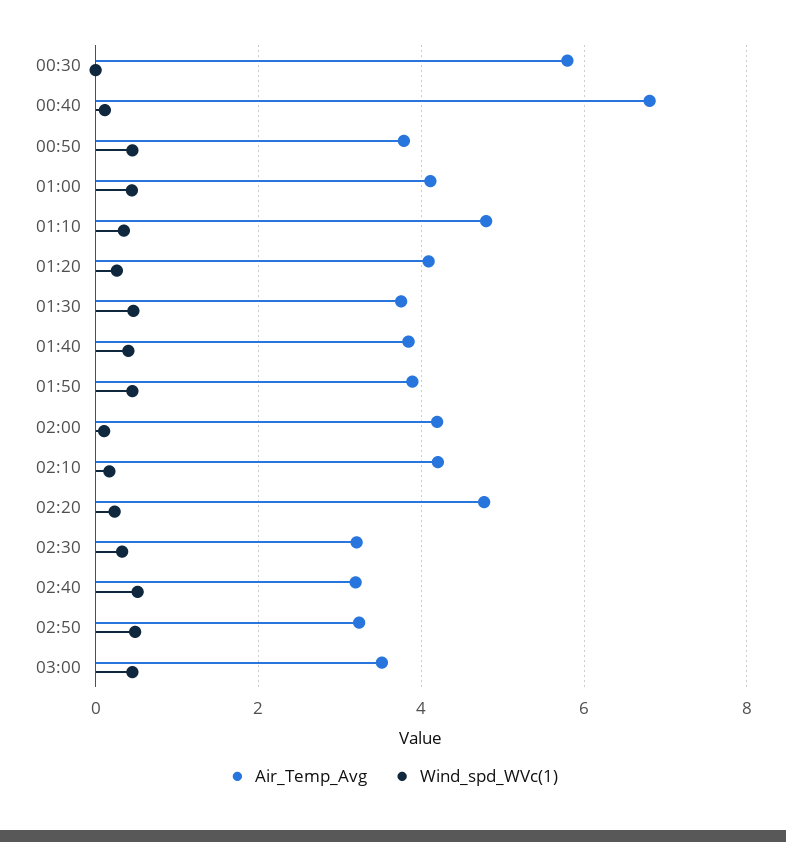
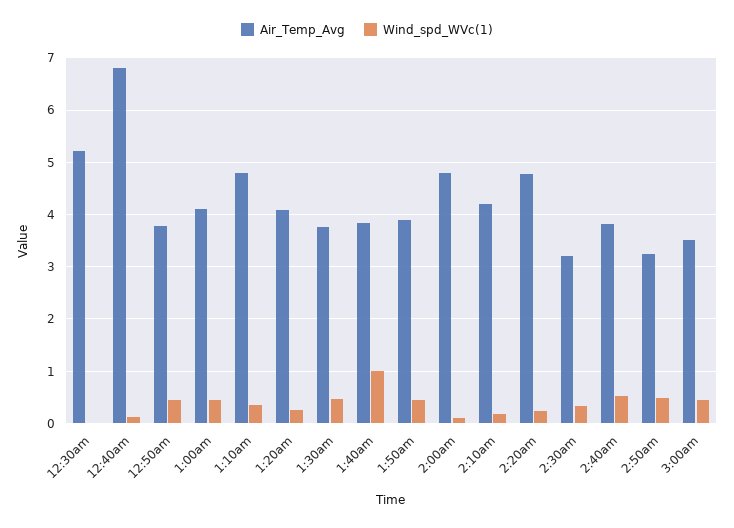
  {
    "Air_Temp_Avg": {
-     "00:30": 5.8,
+     "00:30": 5.2,
      "00:40": 6.8,
      "00:50": 3.8,
      "01:00": 4.2,
      "01:10": 4.8,
      "01:20": 4,
      "01:30": 3.8,
      "01:40": 3.8,
      "01:50": 3.8,
-     "02:00": 4.2,
+     "02:00": 4.8,
      "02:10": 4.2,
      "02:20": 4.8,
      "02:30": 3.2,
-     "02:40": 3.2,
+     "02:40": 3.8,
      "02:50": 3.2,
      "03:00": 3.6
    },
    "Wind_spd_WVc(1)": {
      "00:30": 0,
      "00:40": 0.2,
      "00:50": 0.4,
      "01:00": 0.4,
      "01:10": 0.4,
      "01:20": 0.2,
      "01:30": 0.4,
-     "01:40": 0.4,
+     "01:40": 1,
      "01:50": 0.4,
      "02:00": 0.2,
      "02:10": 0.2,
      "02:20": 0.2,
      "02:30": 0.4,
      "02:40": 0.6,
      "02:50": 0.4,
      "03:00": 0.4
    }
  }

